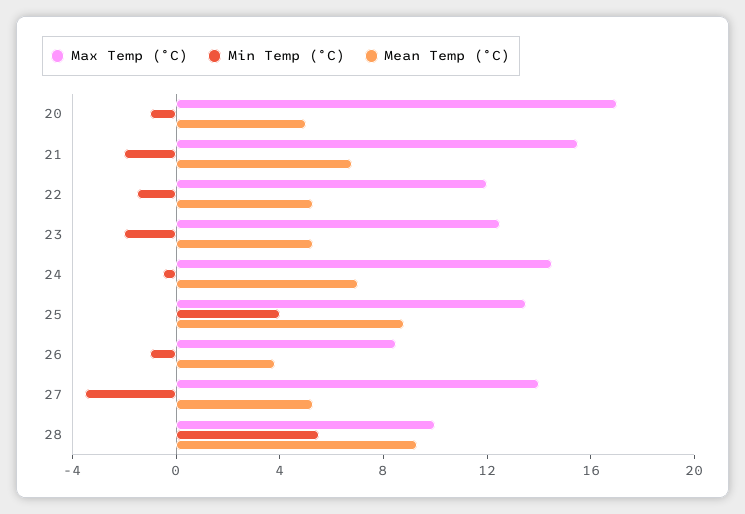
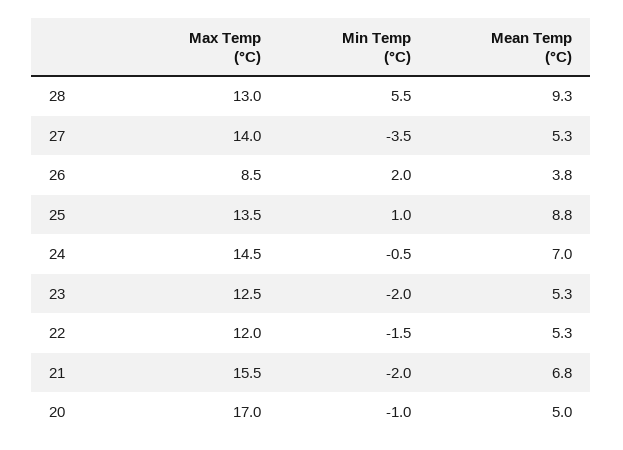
  {
    "Max Temp (°C)": {
      "20": 17,
      "21": 15.5,
      "22": 12,
      "23": 12.5,
      "24": 14.5,
      "25": 13.5,
      "26": 8.5,
      "27": 14,
-     "28": 10
+     "28": 13
    },
    "Min Temp (°C)": {
      "20": -1,
      "21": -2,
      "22": -1.5,
      "23": -2,
      "24": -0.5,
-     "25": 4,
+     "25": 1,
-     "26": -1,
+     "26": 2,
      "27": -3.5,
      "28": 5.5
    },
    "Mean Temp (°C)": {
      "20": 5,
      "21": 6.8,
      "22": 5.3,
      "23": 5.3,
      "24": 7,
      "25": 8.8,
      "26": 3.8,
      "27": 5.3,
      "28": 9.3
    }
  }

